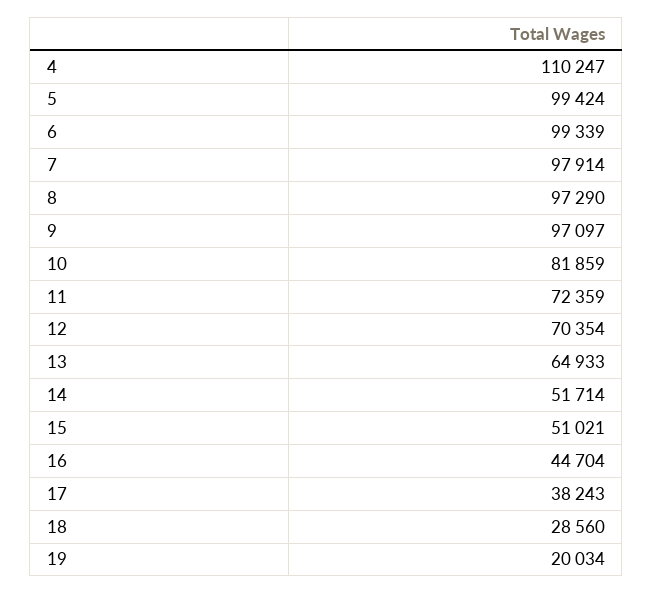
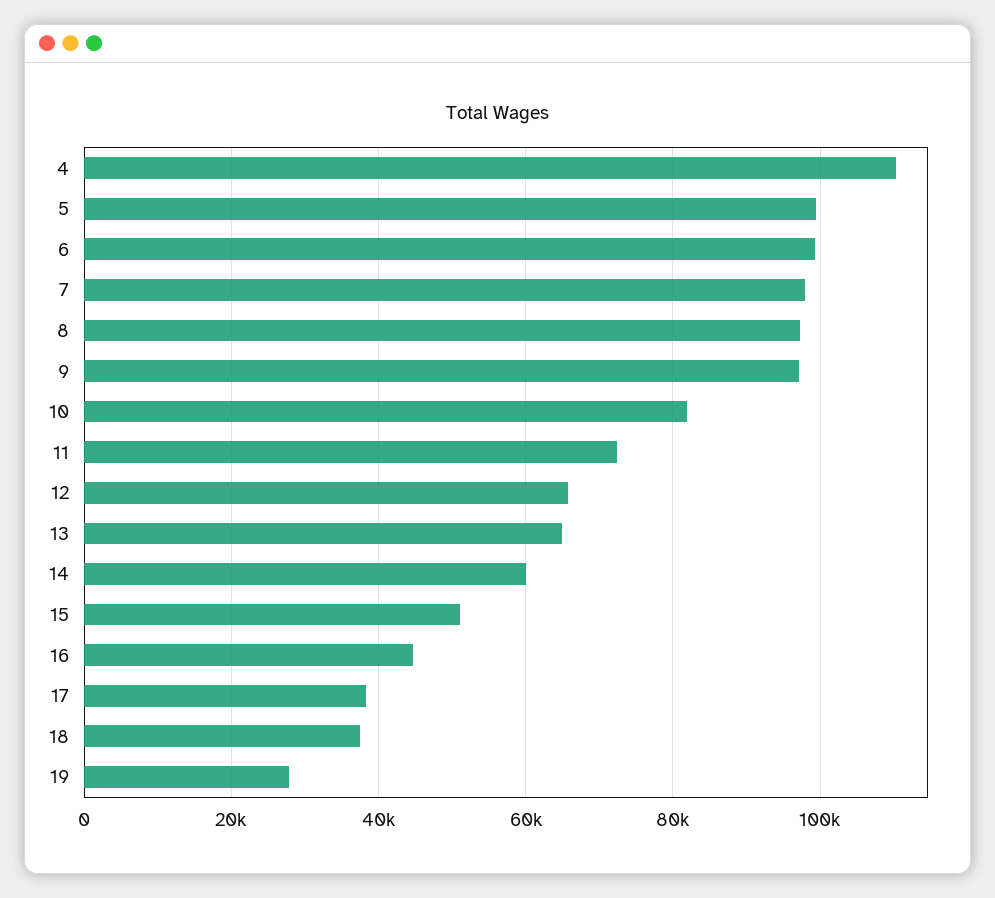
  {
    "4": 110247,
    "5": 99424,
    "6": 99339,
    "7": 97914,
    "8": 97290,
    "9": 97097,
    "10": 81859,
    "11": 72359,
-   "12": 70354,
+   "12": 66000,
    "13": 64933,
-   "14": 51714,
+   "14": 60000,
    "15": 51021,
    "16": 44704,
    "17": 38243,
-   "18": 28560,
+   "18": 38000,
-   "19": 20034
+   "19": 28000
  }

